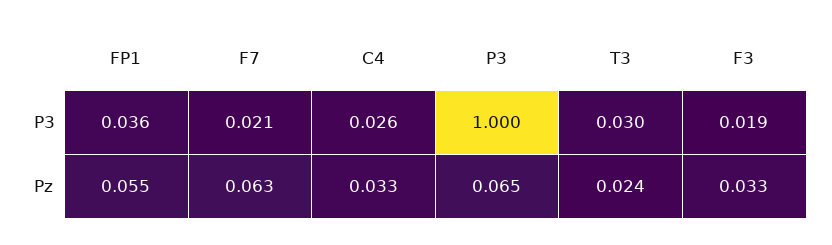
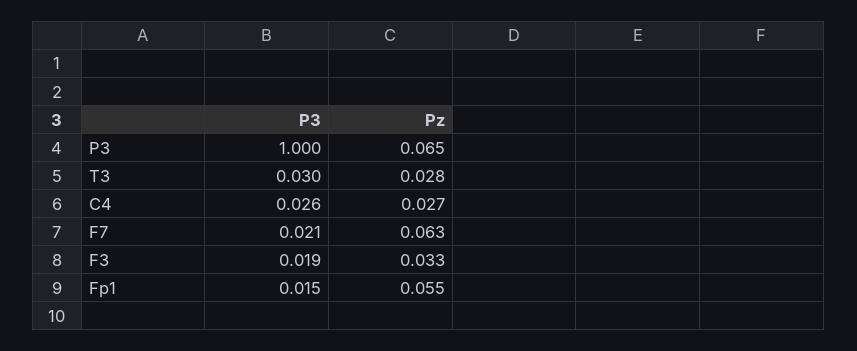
  {
    "FP1": {
-     "P3": 0.036,
+     "P3": 0.015,
      "Pz": 0.055
    },
    "F7": {
      "P3": 0.021,
      "Pz": 0.063
    },
    "C4": {
      "P3": 0.026,
-     "Pz": 0.033
+     "Pz": 0.027
    },
    "P3": {
      "P3": 1,
      "Pz": 0.065
    },
    "T3": {
      "P3": 0.03,
-     "Pz": 0.024
+     "Pz": 0.028
    },
    "F3": {
      "P3": 0.019,
      "Pz": 0.033
    }
  }

